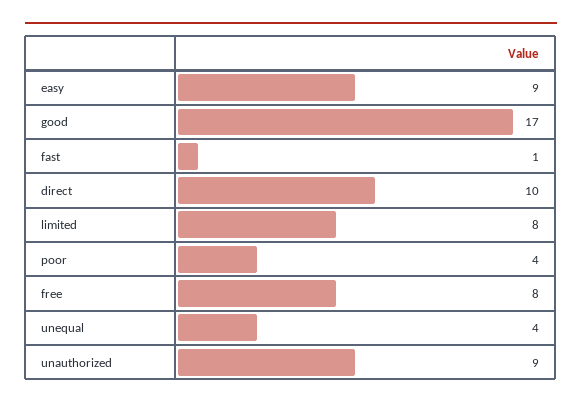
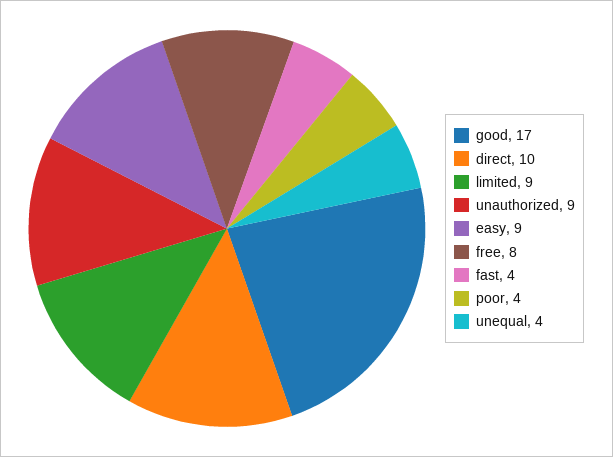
  {
    "easy": 9,
    "good": 17,
-   "fast": 1,
+   "fast": 4,
    "direct": 10,
-   "limited": 8,
+   "limited": 9,
    "poor": 4,
    "free": 8,
    "unequal": 4,
    "unauthorized": 9
  }

